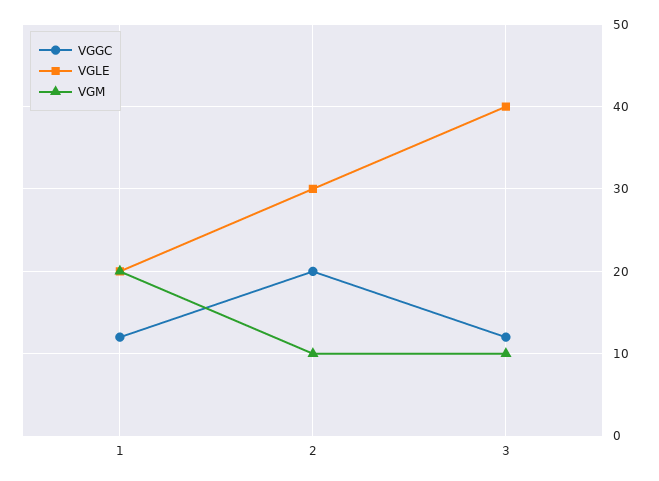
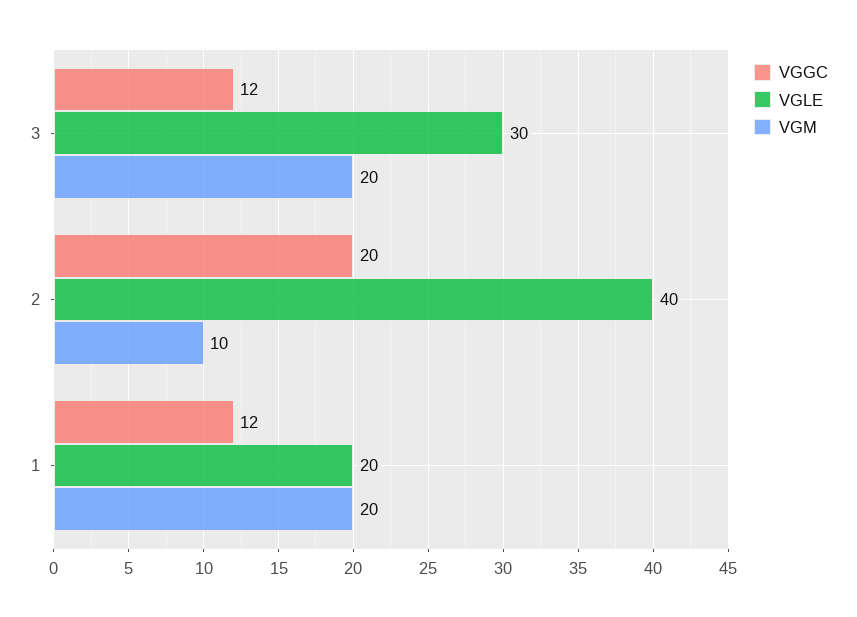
  {
    "VGGC": {
      "1": 12,
      "2": 20,
      "3": 12
    },
    "VGLE": {
      "1": 20,
-     "2": 30,
+     "2": 40,
-     "3": 40
+     "3": 30
    },
    "VGM": {
      "1": 20,
      "2": 10,
-     "3": 10
+     "3": 20
    }
  }

